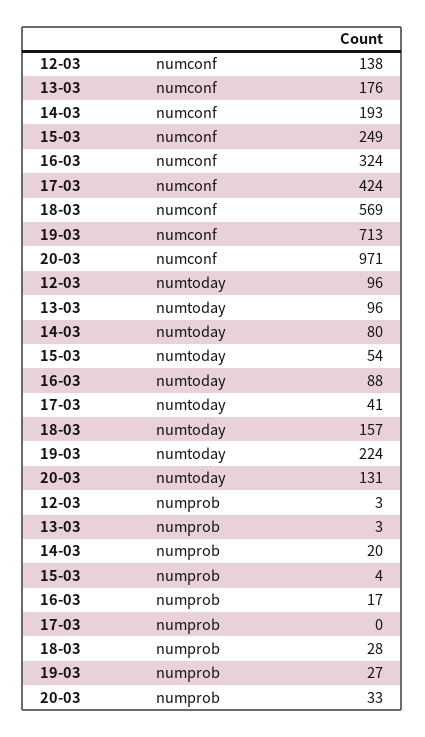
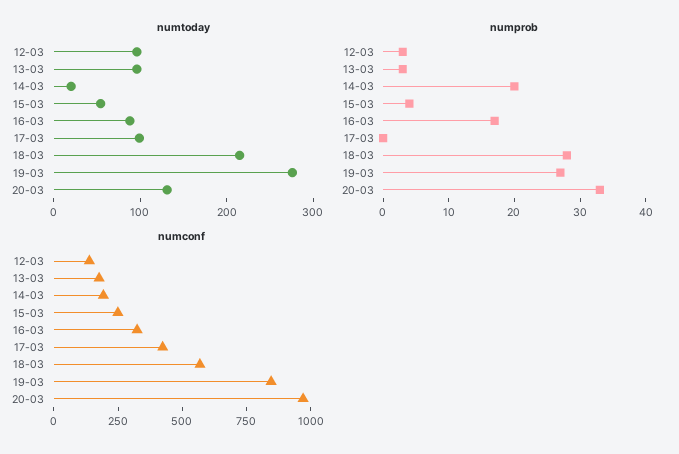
  {
    "numconf": {
      "12-03": 138,
      "13-03": 176,
      "14-03": 193,
      "15-03": 249,
      "16-03": 324,
      "17-03": 424,
      "18-03": 569,
-     "19-03": 713,
+     "19-03": 850,
      "20-03": 971
    },
    "numtoday": {
      "12-03": 96,
      "13-03": 96,
-     "14-03": 80,
+     "14-03": 20,
      "15-03": 54,
      "16-03": 88,
-     "17-03": 41,
+     "17-03": 100,
-     "18-03": 157,
+     "18-03": 220,
-     "19-03": 224,
+     "19-03": 280,
      "20-03": 131
    },
    "numprob": {
      "12-03": 3,
      "13-03": 3,
      "14-03": 20,
      "15-03": 4,
      "16-03": 17,
      "17-03": 0,
      "18-03": 28,
      "19-03": 27,
      "20-03": 33
    }
  }

